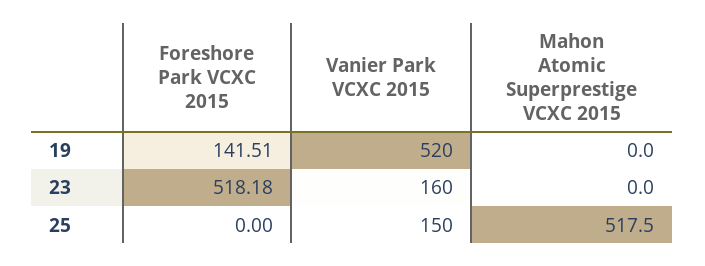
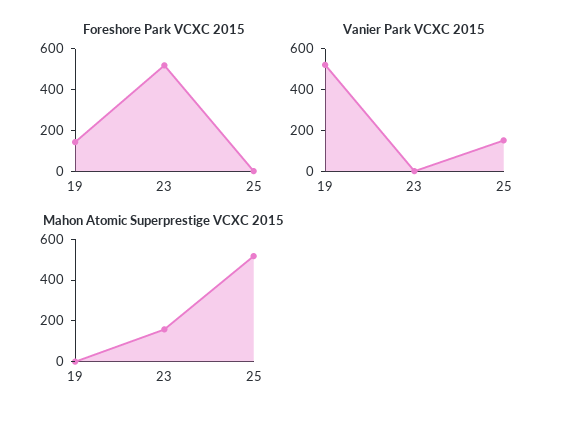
  {
    "Foreshore Park VCXC 2015": {
      "19": 141.51,
      "23": 518.18,
      "25": 0
    },
    "Vanier Park VCXC 2015": {
      "19": 520,
-     "23": 160,
+     "23": 0,
      "25": 150
    },
    "Mahon Atomic Superprestige VCXC 2015": {
      "19": 0,
-     "23": 0,
+     "23": 150,
      "25": 517.5
    }
  }

